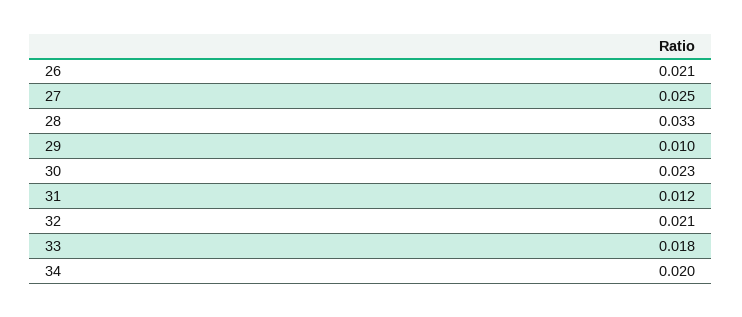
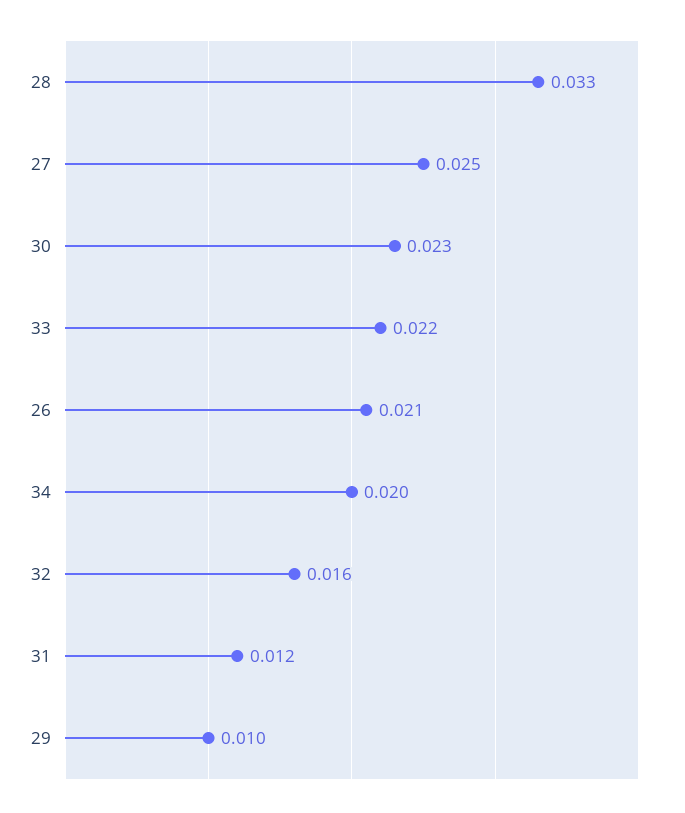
  {
    "26": 0.021,
    "27": 0.025,
    "28": 0.033,
    "29": 0.01,
    "30": 0.023,
    "31": 0.012,
-   "32": 0.021,
+   "32": 0.016,
-   "33": 0.018,
+   "33": 0.022,
    "34": 0.02
  }

